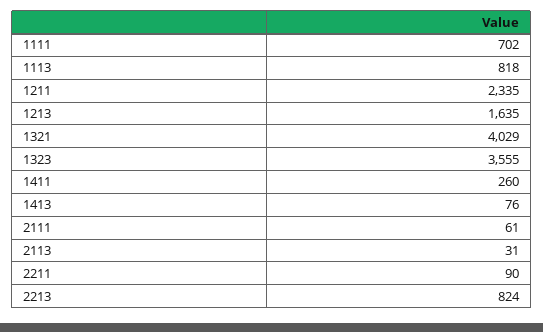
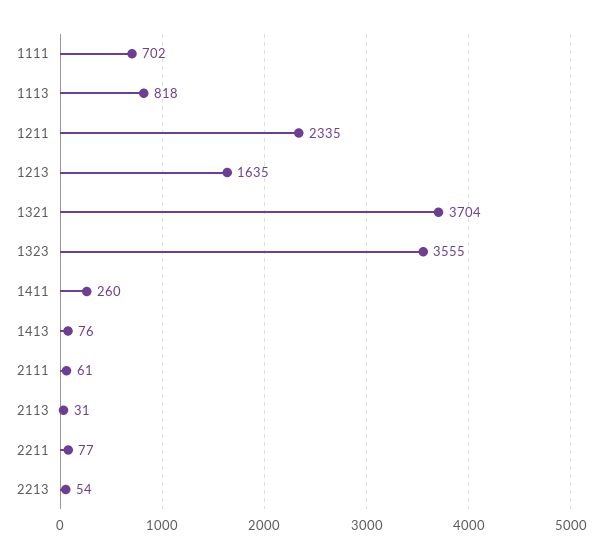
  {
    "1111": 702,
    "1113": 818,
    "1211": 2335,
    "1213": 1635,
-   "1321": 4029,
+   "1321": 3704,
    "1323": 3555,
    "1411": 260,
    "1413": 76,
    "2111": 61,
    "2113": 31,
-   "2211": 90,
+   "2211": 77,
-   "2213": 824
+   "2213": 54
  }

